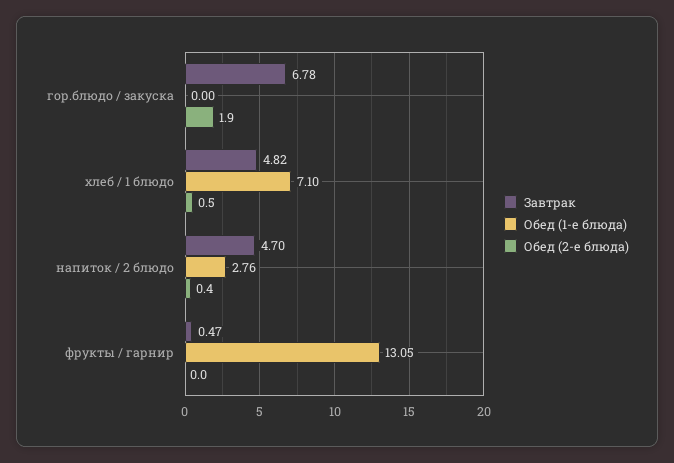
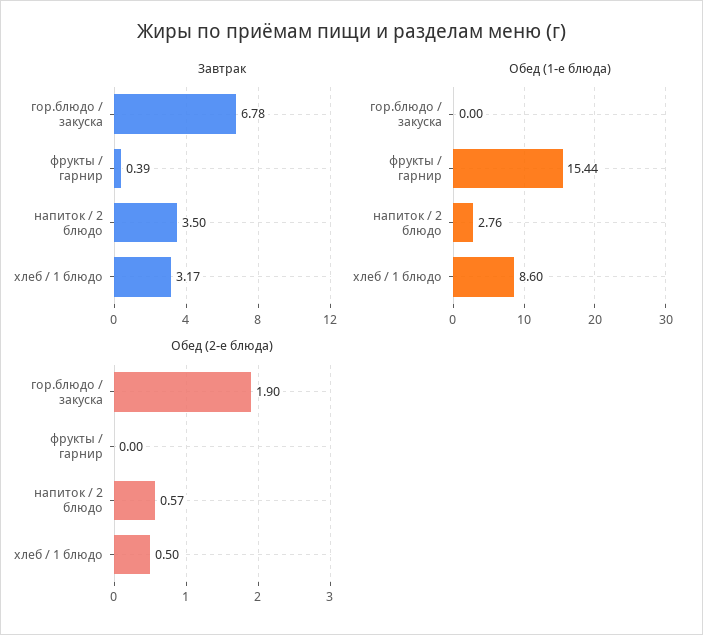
  {
    "Завтрак": {
      "гор.блюдо / закуска": 6.78,
-     "хлеб / 1 блюдо": 4.82,
+     "хлеб / 1 блюдо": 3.17,
-     "напиток / 2 блюдо": 4.7,
+     "напиток / 2 блюдо": 3.5,
-     "фрукты / гарнир": 0.47
+     "фрукты / гарнир": 0.39
    },
    "Обед (1-е блюда)": {
      "гор.блюдо / закуска": 0,
-     "хлеб / 1 блюдо": 7.1,
+     "хлеб / 1 блюдо": 8.6,
      "напиток / 2 блюдо": 2.76,
-     "фрукты / гарнир": 13.05
+     "фрукты / гарнир": 15.44
    },
    "Обед (2-е блюда)": {
      "гор.блюдо / закуска": 1.9,
      "хлеб / 1 блюдо": 0.5,
-     "напиток / 2 блюдо": 0.4,
+     "напиток / 2 блюдо": 0.57,
      "фрукты / гарнир": 0
    }
  }

